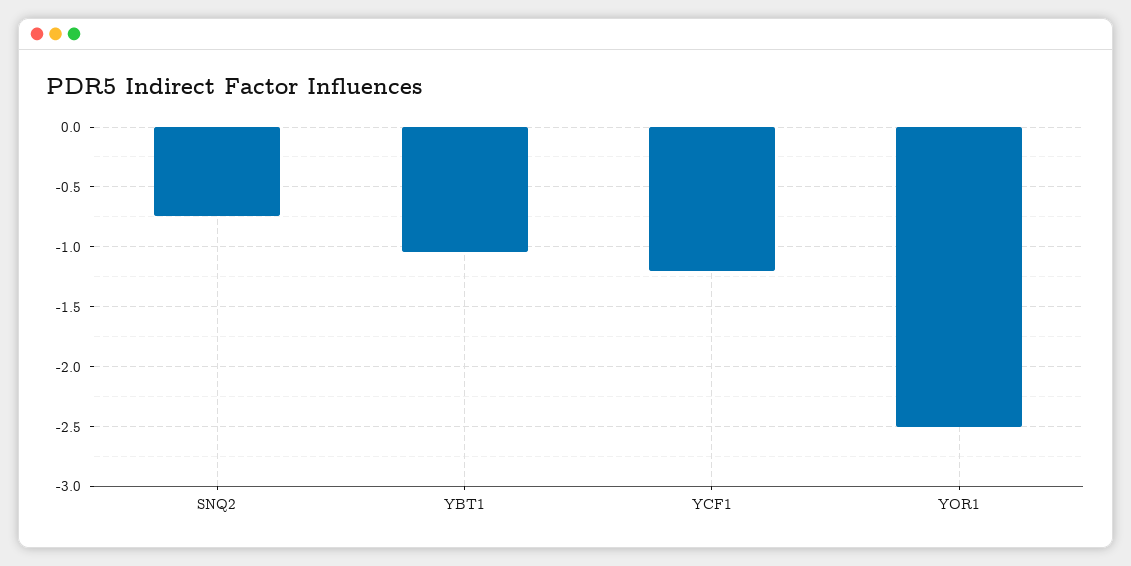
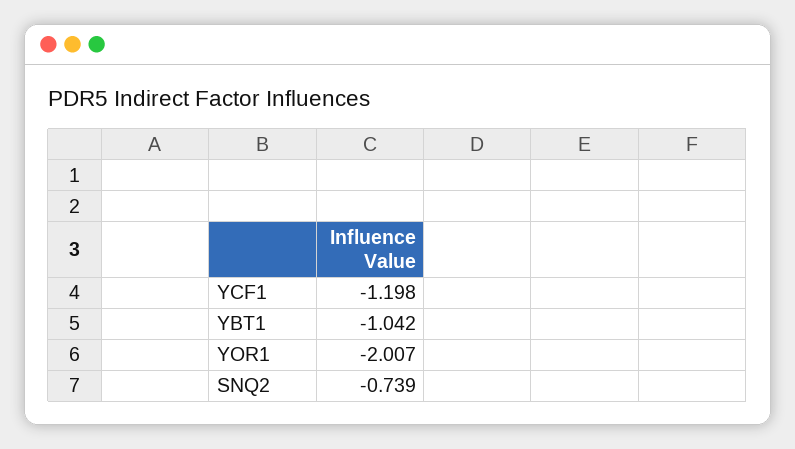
  {
    "SNQ2": -0.739,
    "YBT1": -1.042,
    "YCF1": -1.198,
-   "YOR1": -2.5
+   "YOR1": -2.007
  }

